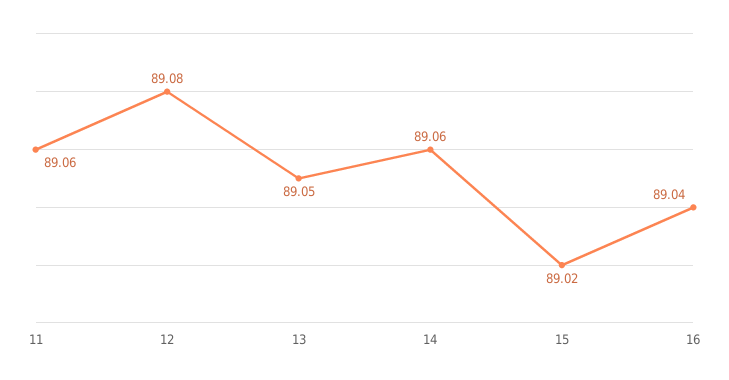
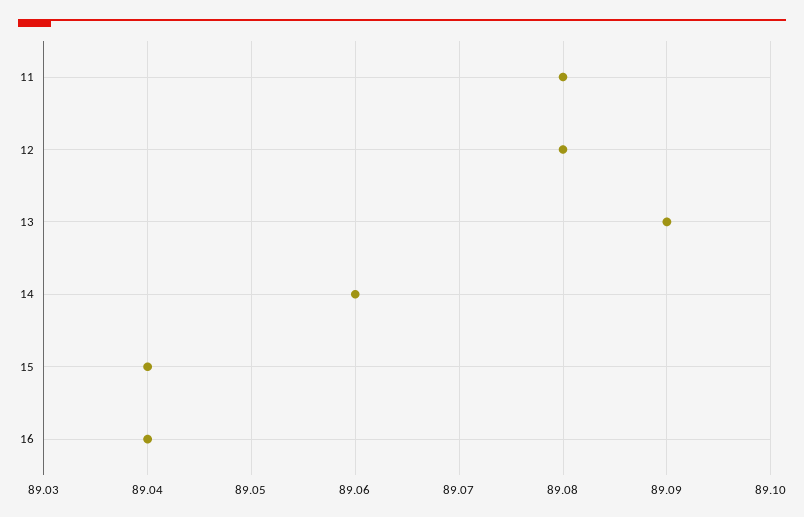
  {
-   "11": 89.06,
+   "11": 89.08,
    "12": 89.08,
-   "13": 89.05,
+   "13": 89.09,
    "14": 89.06,
-   "15": 89.02,
+   "15": 89.04,
    "16": 89.04
  }

